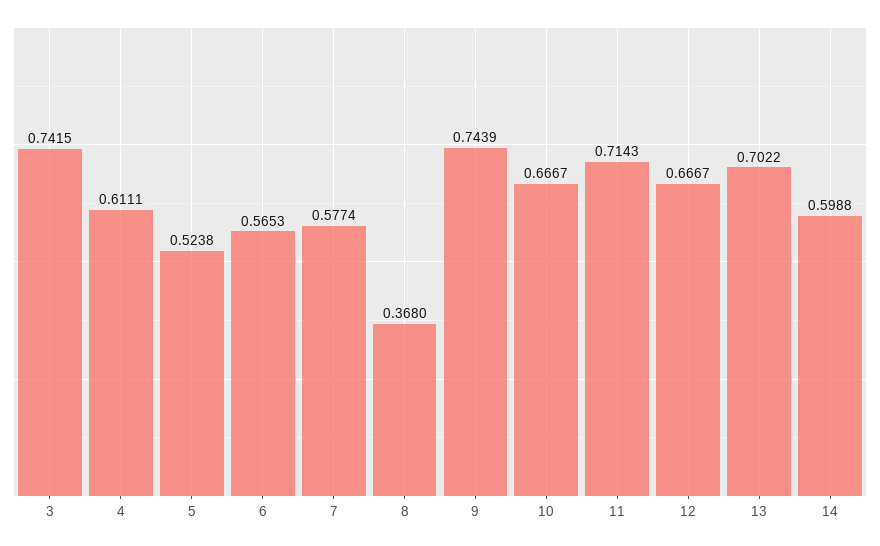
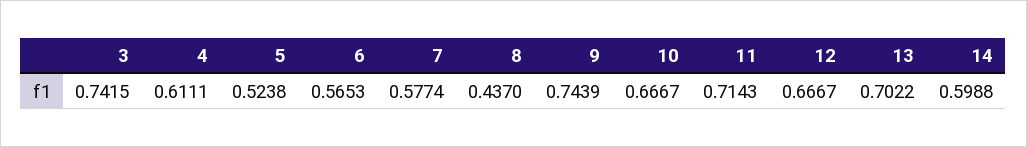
  {
    "3": 0.7415,
    "4": 0.6111,
    "5": 0.5238,
    "6": 0.5653,
    "7": 0.5774,
-   "8": 0.368,
+   "8": 0.437,
    "9": 0.7439,
    "10": 0.6667,
    "11": 0.7143,
    "12": 0.6667,
    "13": 0.7022,
    "14": 0.5988
  }

